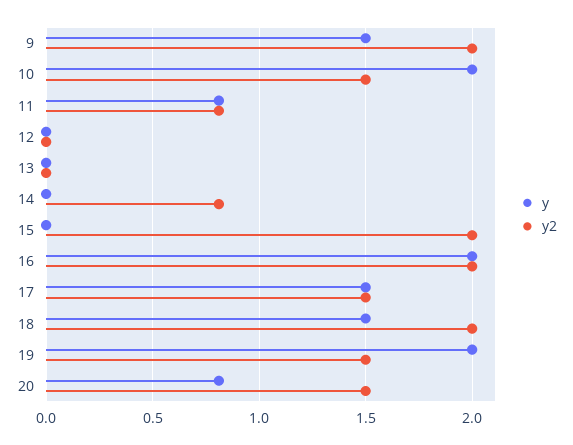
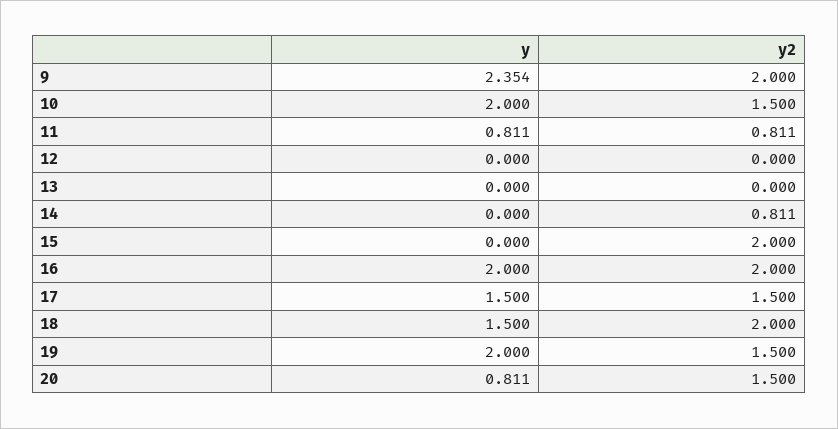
  {
    "y": {
-     "9": 1.5,
+     "9": 2.354,
      "10": 2,
      "11": 0.811,
      "12": 0,
      "13": 0,
      "14": 0,
      "15": 0,
      "16": 2,
      "17": 1.5,
      "18": 1.5,
      "19": 2,
      "20": 0.811
    },
    "y2": {
      "9": 2,
      "10": 1.5,
      "11": 0.811,
      "12": 0,
      "13": 0,
      "14": 0.811,
      "15": 2,
      "16": 2,
      "17": 1.5,
      "18": 2,
      "19": 1.5,
      "20": 1.5
    }
  }

